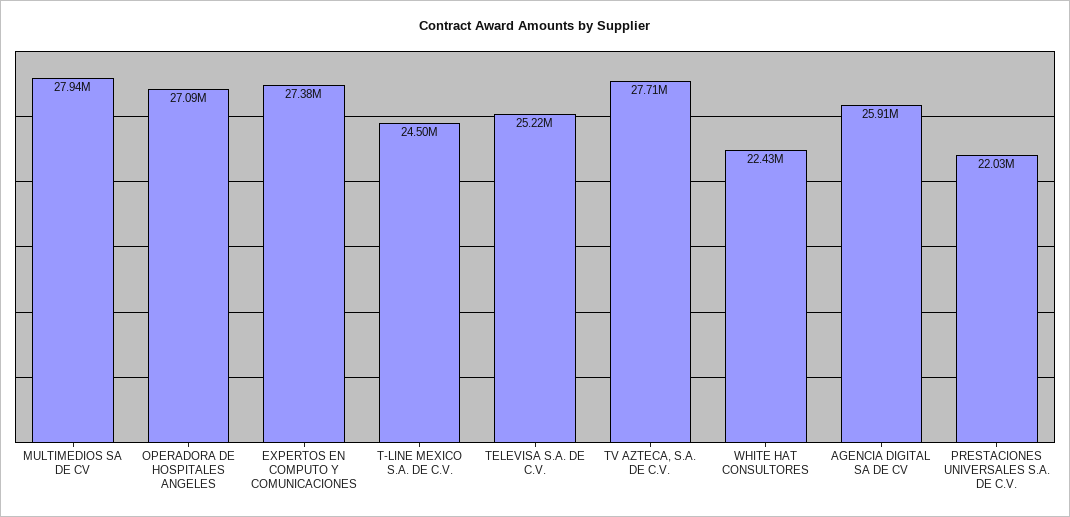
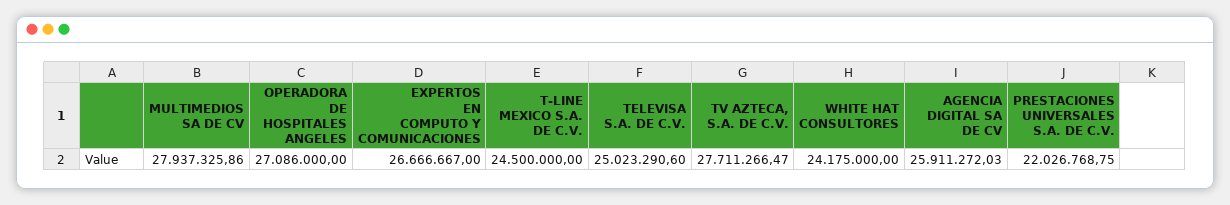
  {
    "MULTIMEDIOS SA DE CV": 27937325.86,
    "OPERADORA DE HOSPITALES ANGELES": 27086000,
-   "EXPERTOS EN COMPUTO Y COMUNICACIONES": 27380000,
+   "EXPERTOS EN COMPUTO Y COMUNICACIONES": 26666667,
    "T-LINE MEXICO S.A. DE C.V.": 24500000,
-   "TELEVISA S.A. DE C.V.": 25220000,
+   "TELEVISA S.A. DE C.V.": 25023290.6,
    "TV AZTECA, S.A. DE C.V.": 27711266.47,
-   "WHITE HAT CONSULTORES": 22430000,
+   "WHITE HAT CONSULTORES": 24175000,
    "AGENCIA DIGITAL SA DE CV": 25911272.03,
    "PRESTACIONES UNIVERSALES S.A. DE C.V.": 22026768.75
  }

